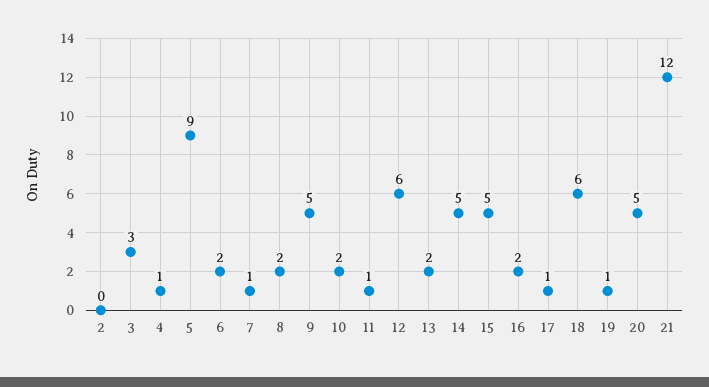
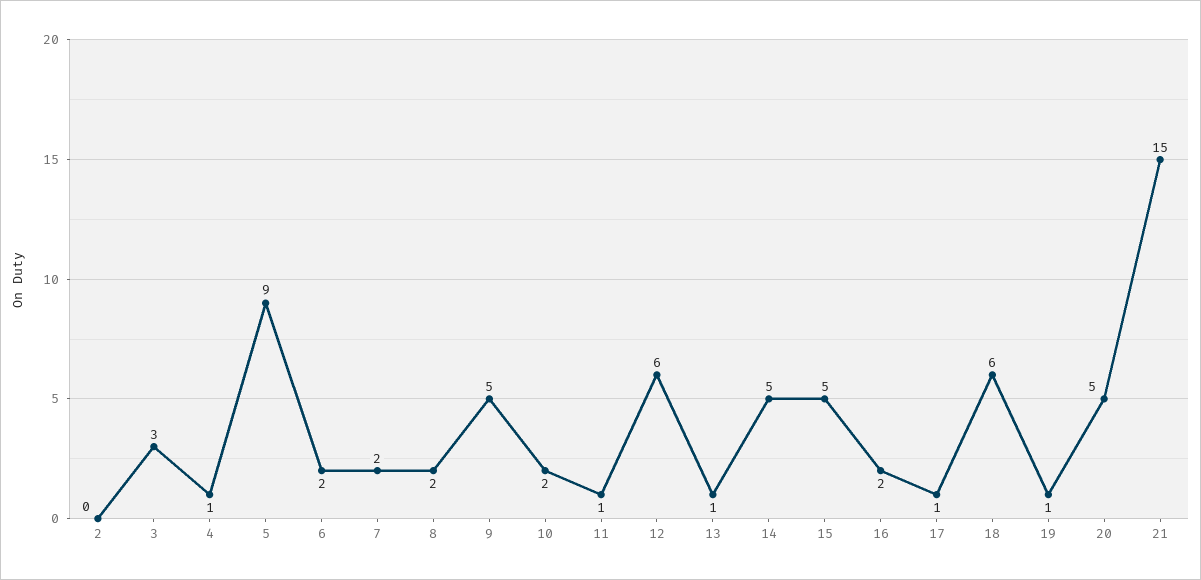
  {
    "2": 0,
    "3": 3,
    "4": 1,
    "5": 9,
    "6": 2,
-   "7": 1,
+   "7": 2,
    "8": 2,
    "9": 5,
    "10": 2,
    "11": 1,
    "12": 6,
-   "13": 2,
+   "13": 1,
    "14": 5,
    "15": 5,
    "16": 2,
    "17": 1,
    "18": 6,
    "19": 1,
    "20": 5,
-   "21": 12
+   "21": 15
  }

